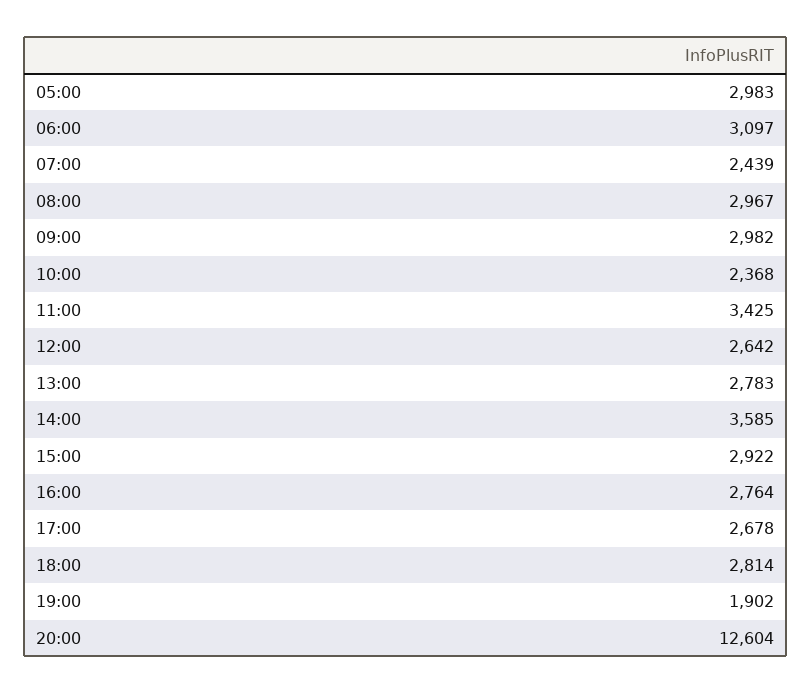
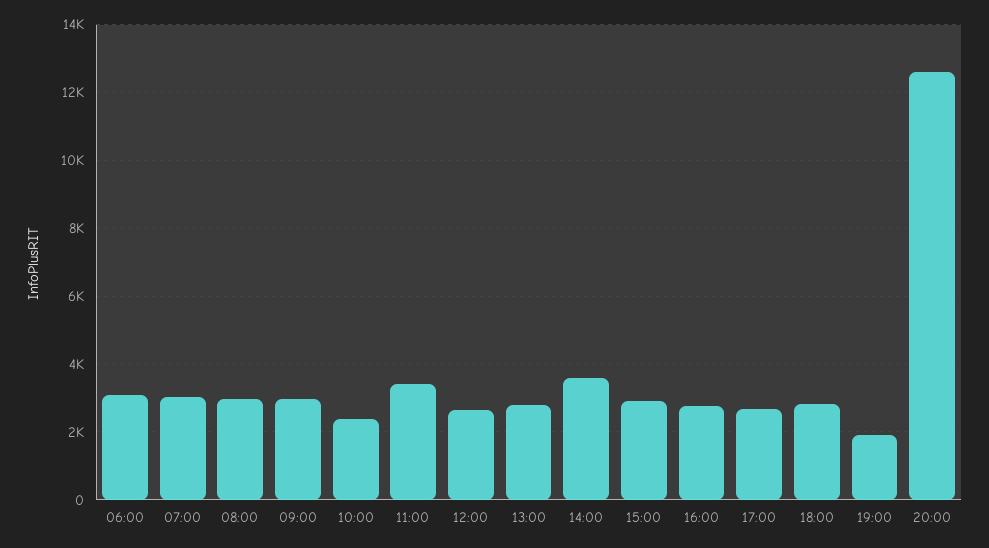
  {
-   "05:00": 2983,
    "06:00": 3097,
-   "07:00": 2439,
+   "07:00": 3000,
    "08:00": 2967,
    "09:00": 2982,
    "10:00": 2368,
    "11:00": 3425,
    "12:00": 2642,
    "13:00": 2783,
    "14:00": 3585,
    "15:00": 2922,
    "16:00": 2764,
    "17:00": 2678,
    "18:00": 2814,
    "19:00": 1902,
    "20:00": 12604
  }

